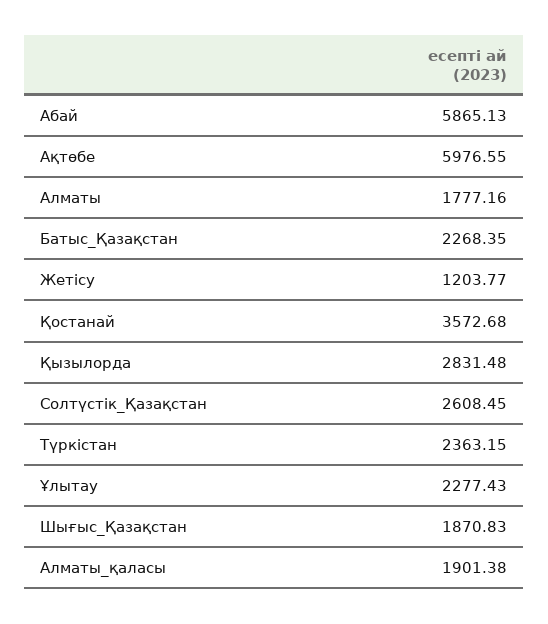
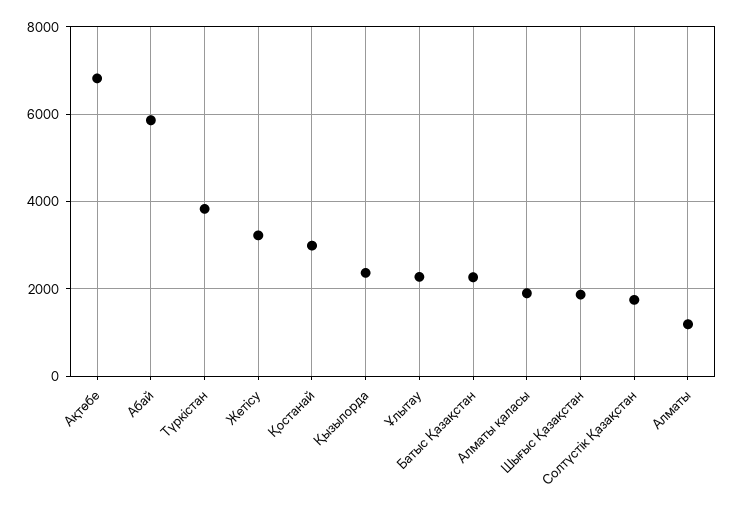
  {
    "Абай": 5865.13,
-   "Ақтөбе": 5976.55,
+   "Ақтөбе": 6800,
-   "Алматы": 1777.16,
+   "Алматы": 1200,
    "Батыс_Қазақстан": 2268.35,
-   "Жетісу": 1203.77,
+   "Жетісу": 3200,
-   "Қостанай": 3572.68,
+   "Қостанай": 3000,
-   "Қызылорда": 2831.48,
+   "Қызылорда": 2400,
-   "Солтүстік_Қазақстан": 2608.45,
+   "Солтүстік_Қазақстан": 1800,
-   "Түркістан": 2363.15,
+   "Түркістан": 3800,
    "Ұлытау": 2277.43,
    "Шығыс_Қазақстан": 1870.83,
    "Алматы_қаласы": 1901.38
  }

